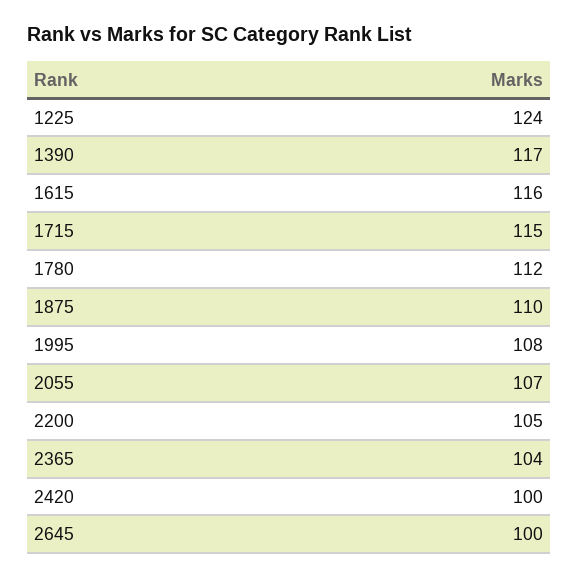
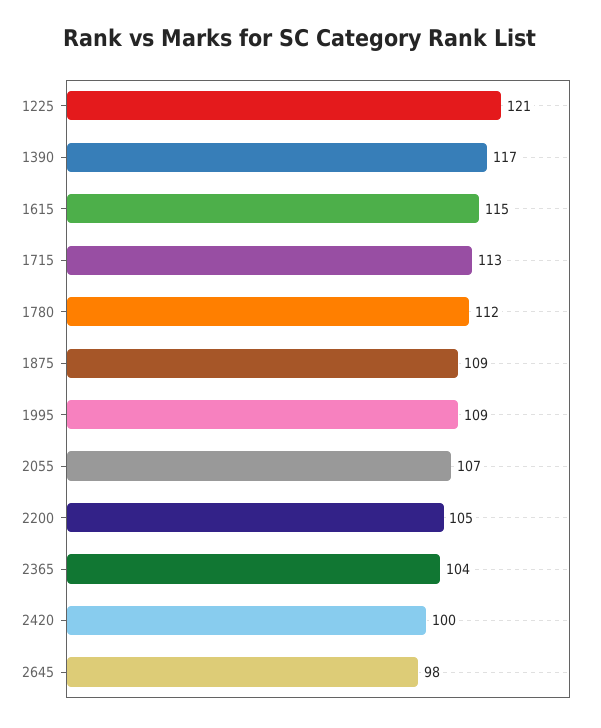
  {
-   "1225": 124,
+   "1225": 121,
    "1390": 117,
-   "1615": 116,
+   "1615": 115,
-   "1715": 115,
+   "1715": 113,
    "1780": 112,
-   "1875": 110,
+   "1875": 109,
-   "1995": 108,
+   "1995": 109,
    "2055": 107,
    "2200": 105,
    "2365": 104,
    "2420": 100,
-   "2645": 100
+   "2645": 98
  }

